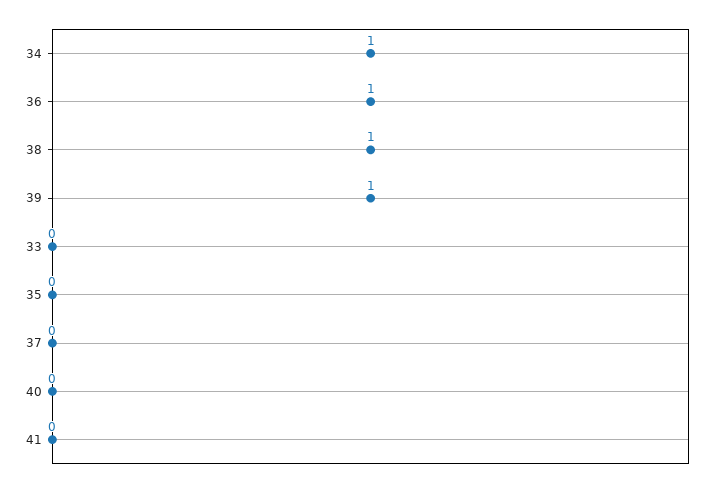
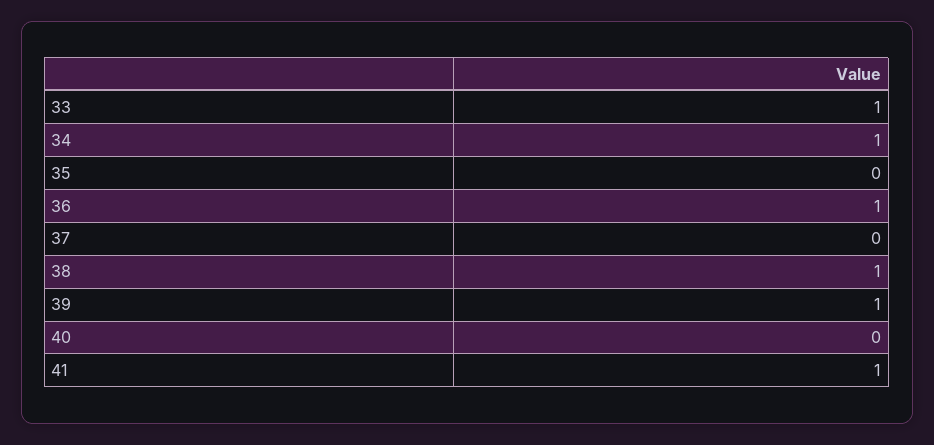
  {
    "34": 1,
    "36": 1,
    "38": 1,
    "39": 1,
-   "33": 0,
+   "33": 1,
    "35": 0,
    "37": 0,
    "40": 0,
-   "41": 0
+   "41": 1
  }

